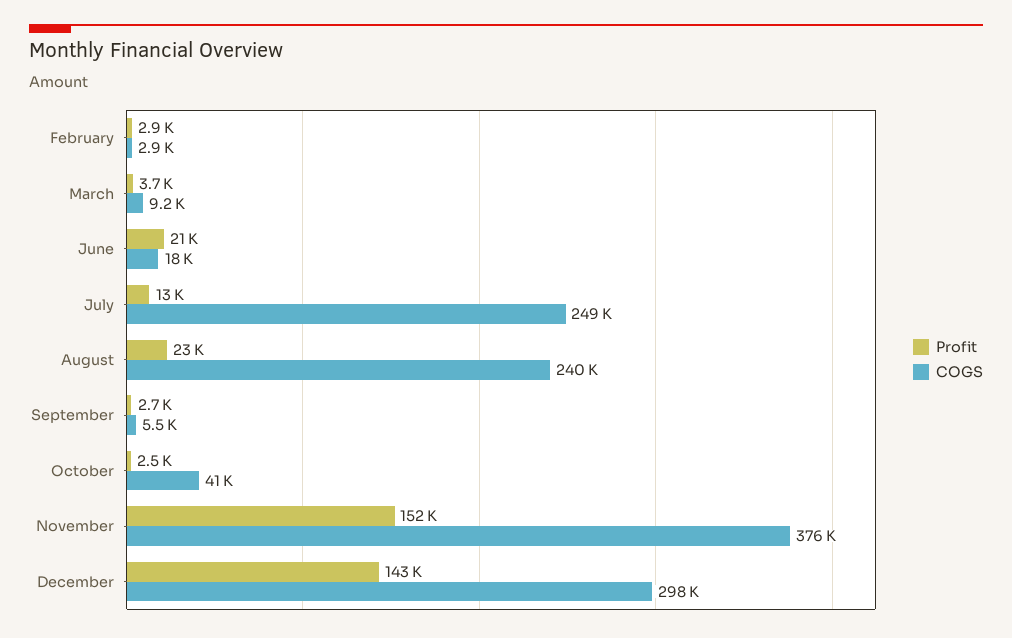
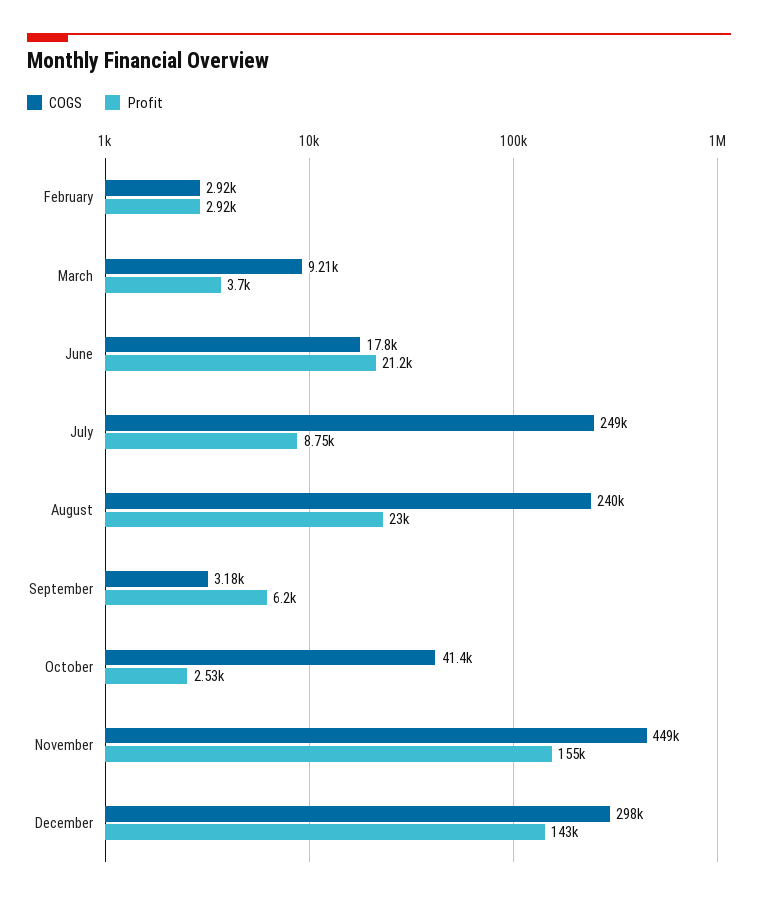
  {
    "Profit": {
      "February": 2920,
      "March": 3700,
      "June": 21200,
-     "July": 13000,
+     "July": 8750,
      "August": 23000,
-     "September": 2700,
+     "September": 6200,
      "October": 2530,
-     "November": 152000,
+     "November": 155000,
      "December": 143000
    },
    "COGS": {
      "February": 2920,
      "March": 9210,
      "June": 17800,
      "July": 249000,
      "August": 240000,
-     "September": 5500,
+     "September": 3180,
      "October": 41400,
-     "November": 376000,
+     "November": 449000,
      "December": 298000
    }
  }

